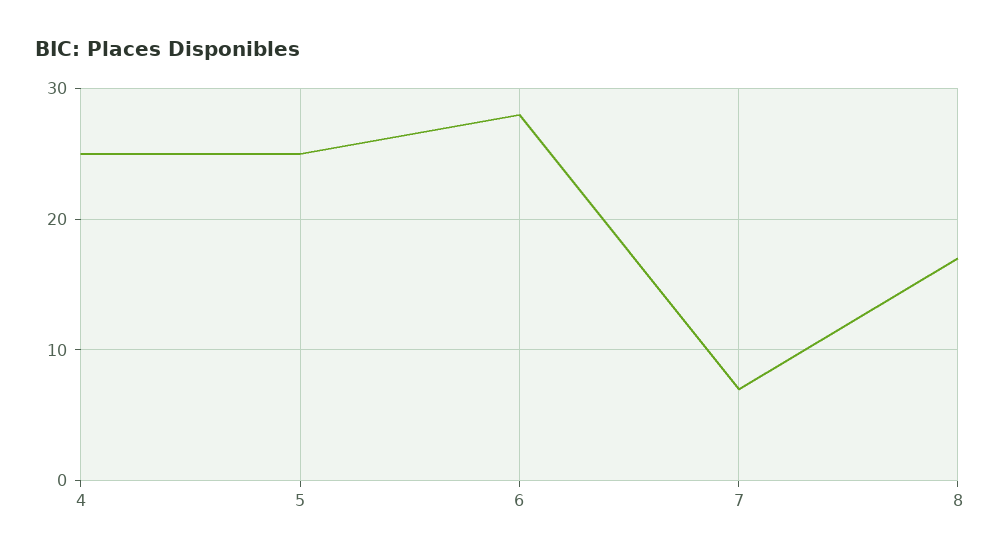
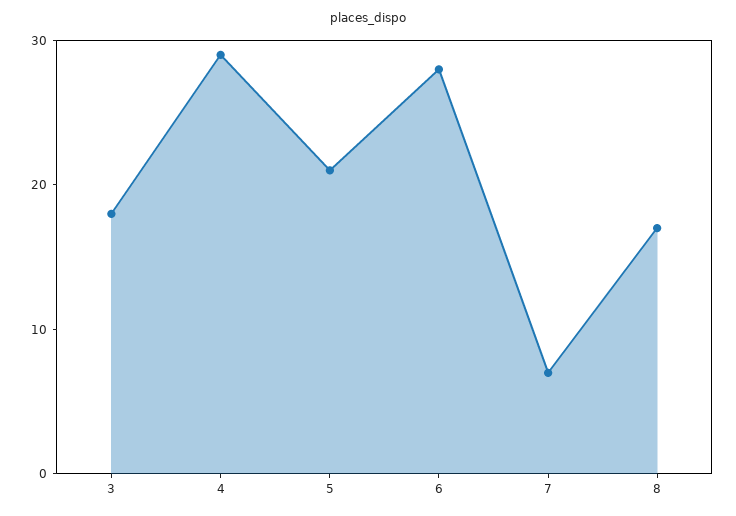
  {
-   "4": 25,
+   "4": 29,
-   "5": 25,
+   "5": 21,
    "6": 28,
    "7": 7,
-   "8": 17
+   "8": 17,
+   "3": 18
  }

